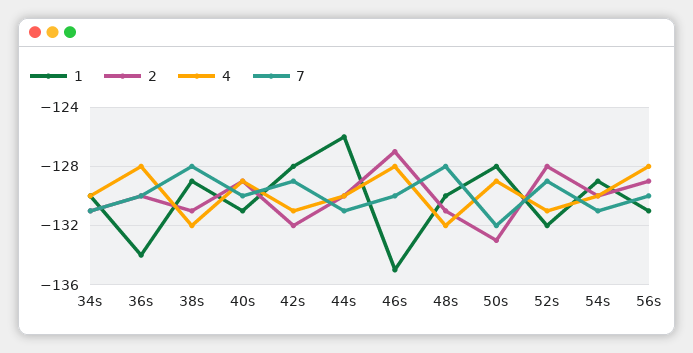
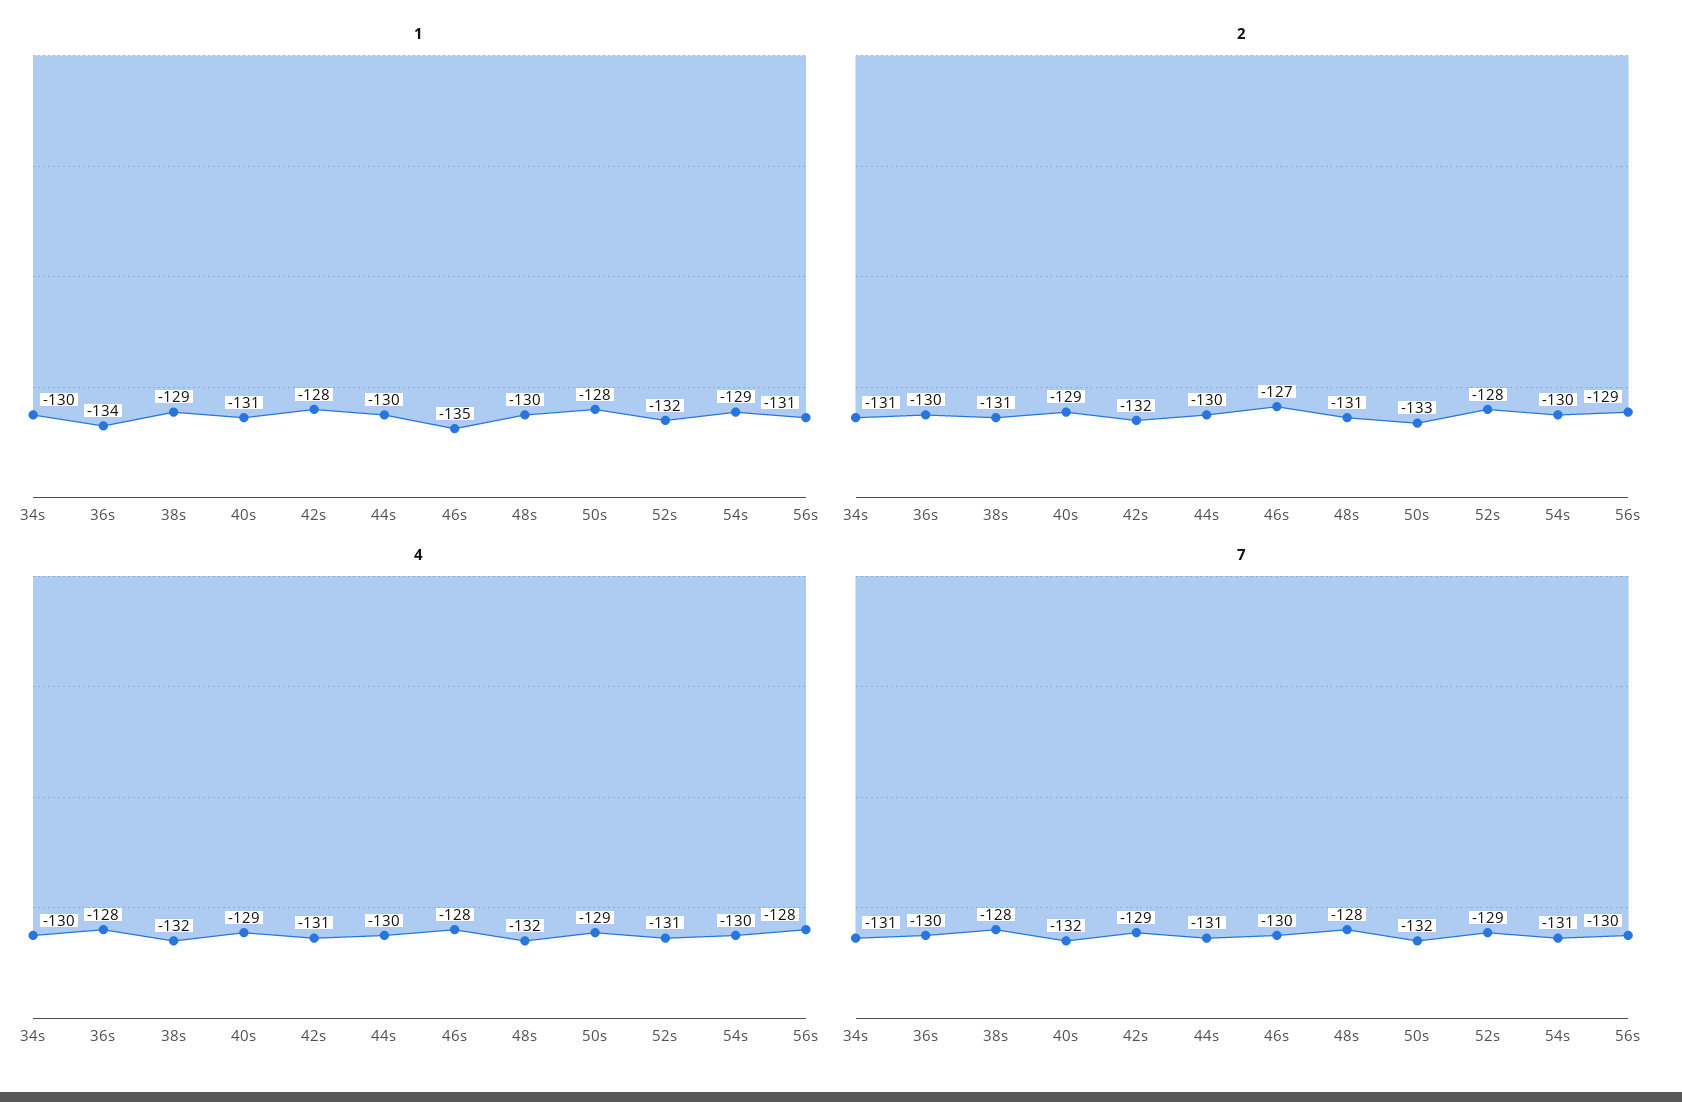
  {
    "1": {
      "34s": -130,
      "36s": -134,
      "38s": -129,
      "40s": -131,
      "42s": -128,
-     "44s": -126,
+     "44s": -130,
      "46s": -135,
      "48s": -130,
      "50s": -128,
      "52s": -132,
      "54s": -129,
      "56s": -131
    },
    "2": {
      "34s": -131,
      "36s": -130,
      "38s": -131,
      "40s": -129,
      "42s": -132,
      "44s": -130,
      "46s": -127,
      "48s": -131,
      "50s": -133,
      "52s": -128,
      "54s": -130,
      "56s": -129
    },
    "4": {
      "34s": -130,
      "36s": -128,
      "38s": -132,
      "40s": -129,
      "42s": -131,
      "44s": -130,
      "46s": -128,
      "48s": -132,
      "50s": -129,
      "52s": -131,
      "54s": -130,
      "56s": -128
    },
    "7": {
      "34s": -131,
      "36s": -130,
      "38s": -128,
-     "40s": -130,
+     "40s": -132,
      "42s": -129,
      "44s": -131,
      "46s": -130,
      "48s": -128,
      "50s": -132,
      "52s": -129,
      "54s": -131,
      "56s": -130
    }
  }

